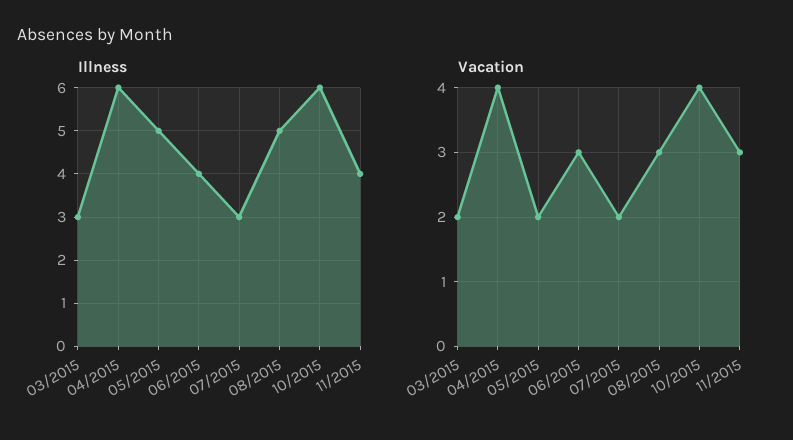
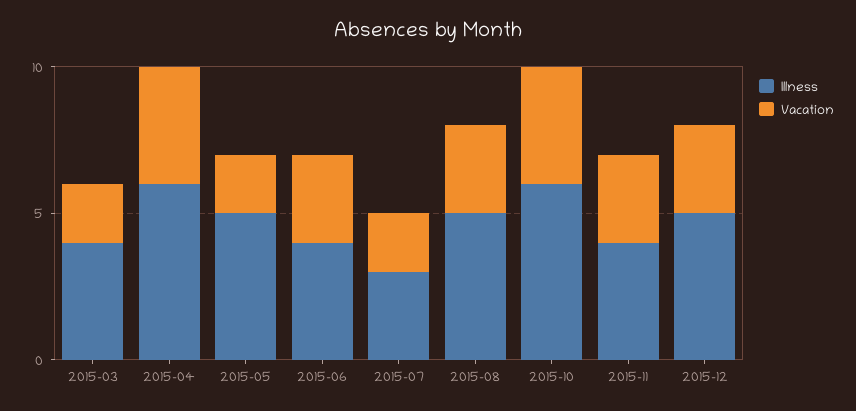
  {
    "Illness": {
-     "03/2015": 3,
+     "03/2015": 4,
      "04/2015": 6,
      "05/2015": 5,
      "06/2015": 4,
      "07/2015": 3,
      "08/2015": 5,
      "10/2015": 6,
-     "11/2015": 4
+     "11/2015": 4,
+     "2015-12": 5
    },
    "Vacation": {
      "03/2015": 2,
      "04/2015": 4,
      "05/2015": 2,
      "06/2015": 3,
      "07/2015": 2,
      "08/2015": 3,
      "10/2015": 4,
-     "11/2015": 3
+     "11/2015": 3,
+     "2015-12": 3
    }
  }

